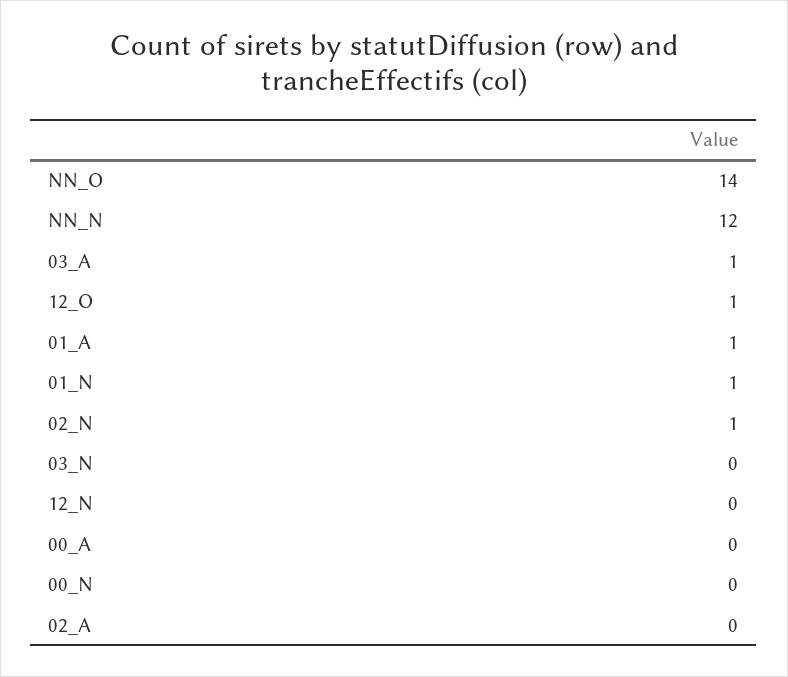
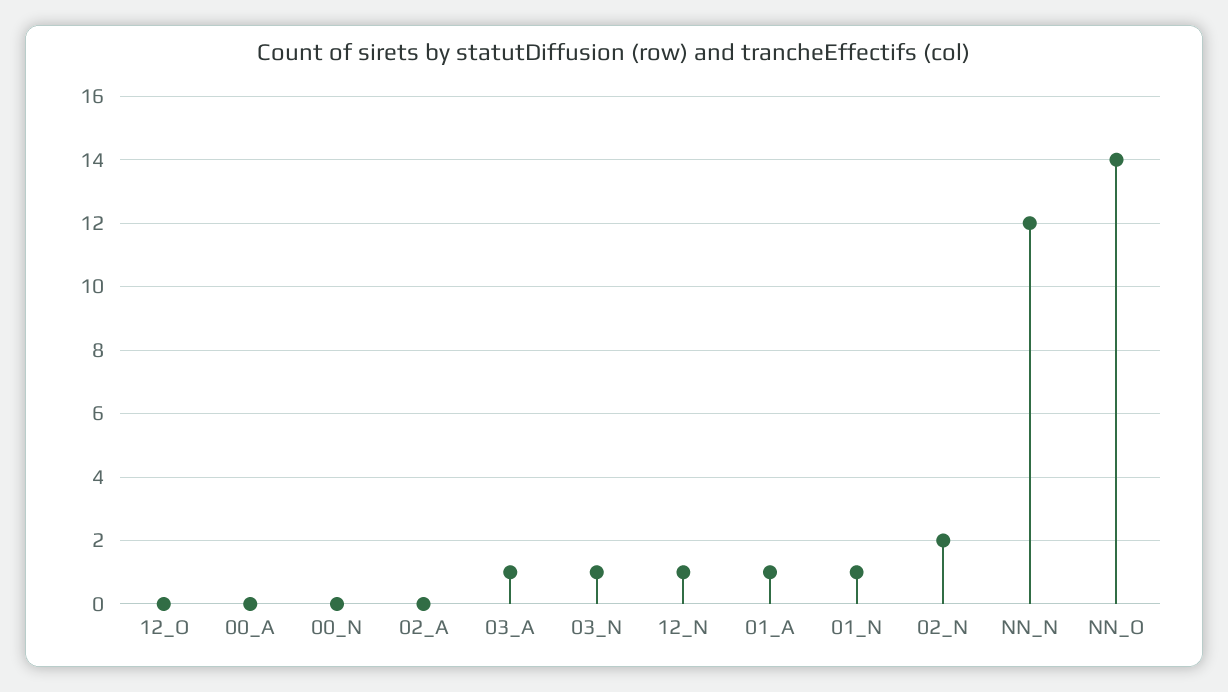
  {
    "NN_O": 14,
    "NN_N": 12,
    "03_A": 1,
-   "12_O": 1,
+   "12_O": 0,
    "01_A": 1,
    "01_N": 1,
-   "02_N": 1,
+   "02_N": 2,
-   "03_N": 0,
+   "03_N": 1,
-   "12_N": 0,
+   "12_N": 1,
    "00_A": 0,
    "00_N": 0,
    "02_A": 0
  }

